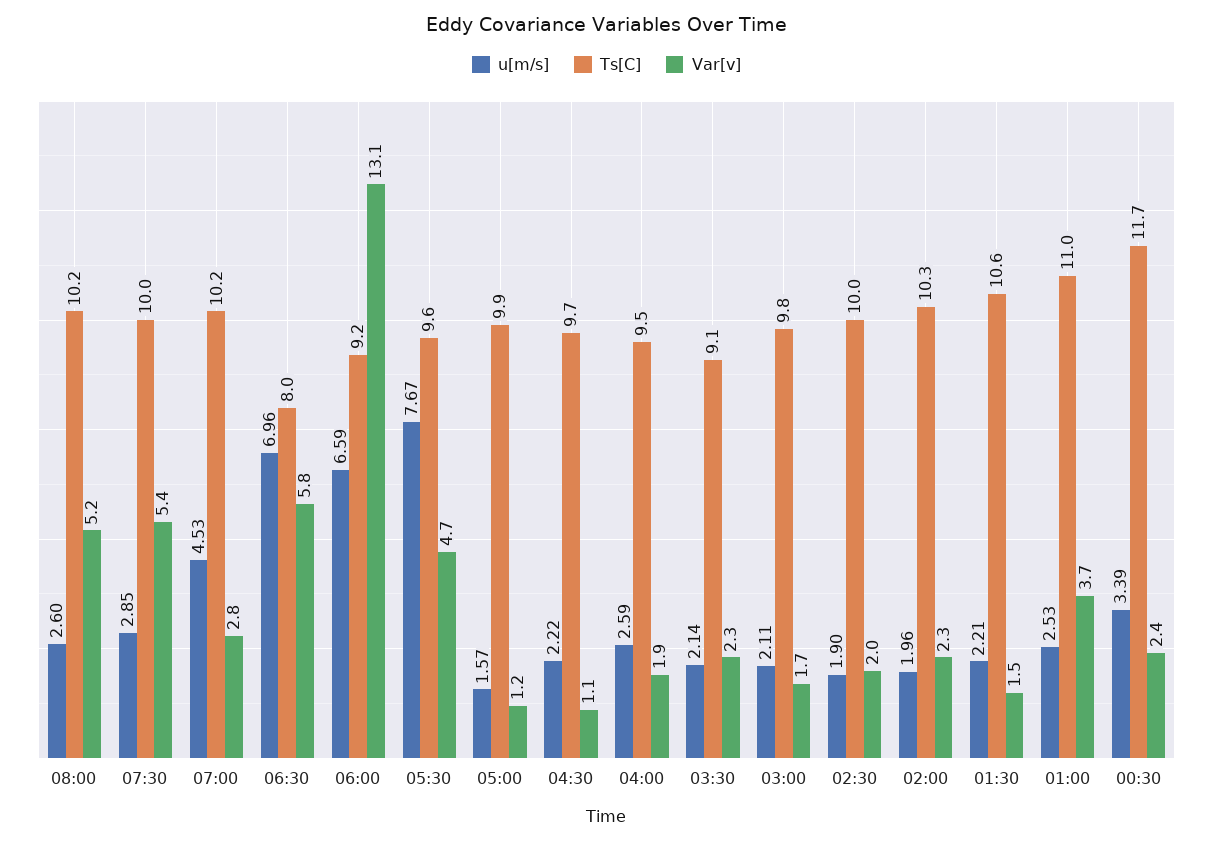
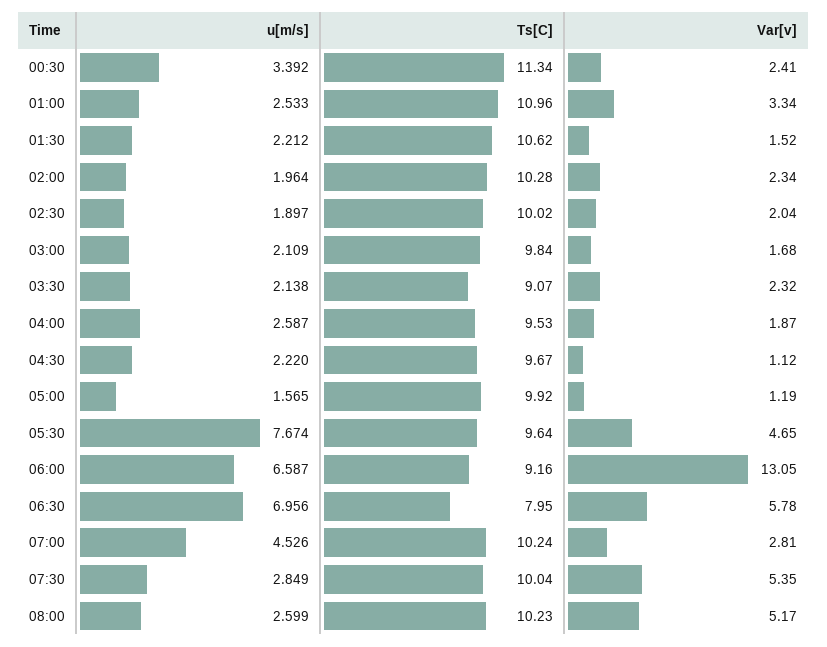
  {
    "u[m/s]": {
      "08:00": 2.599,
      "07:30": 2.849,
      "07:00": 4.526,
      "06:30": 6.956,
      "06:00": 6.587,
      "05:30": 7.674,
      "05:00": 1.565,
      "04:30": 2.22,
      "04:00": 2.587,
      "03:30": 2.138,
      "03:00": 2.109,
      "02:30": 1.897,
      "02:00": 1.964,
      "01:30": 2.212,
      "01:00": 2.533,
      "00:30": 3.392
    },
    "Ts[C]": {
      "08:00": 10.23,
      "07:30": 10.04,
      "07:00": 10.24,
      "06:30": 7.95,
      "06:00": 9.16,
      "05:30": 9.64,
      "05:00": 9.92,
      "04:30": 9.67,
      "04:00": 9.53,
      "03:30": 9.07,
      "03:00": 9.84,
      "02:30": 10.02,
      "02:00": 10.28,
      "01:30": 10.62,
      "01:00": 10.96,
-     "00:30": 11.7
+     "00:30": 11.34
    },
    "Var[v]": {
      "08:00": 5.17,
      "07:30": 5.35,
      "07:00": 2.81,
      "06:30": 5.78,
      "06:00": 13.05,
      "05:30": 4.65,
      "05:00": 1.19,
      "04:30": 1.12,
      "04:00": 1.87,
      "03:30": 2.32,
      "03:00": 1.68,
      "02:30": 2.04,
      "02:00": 2.34,
      "01:30": 1.52,
-     "01:00": 3.7,
+     "01:00": 3.34,
      "00:30": 2.41
    }
  }

